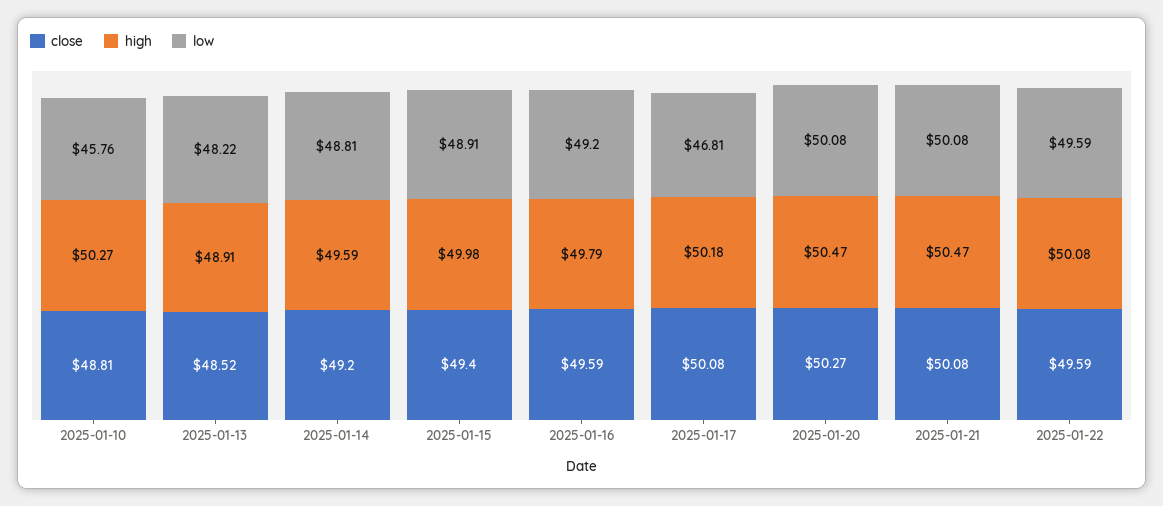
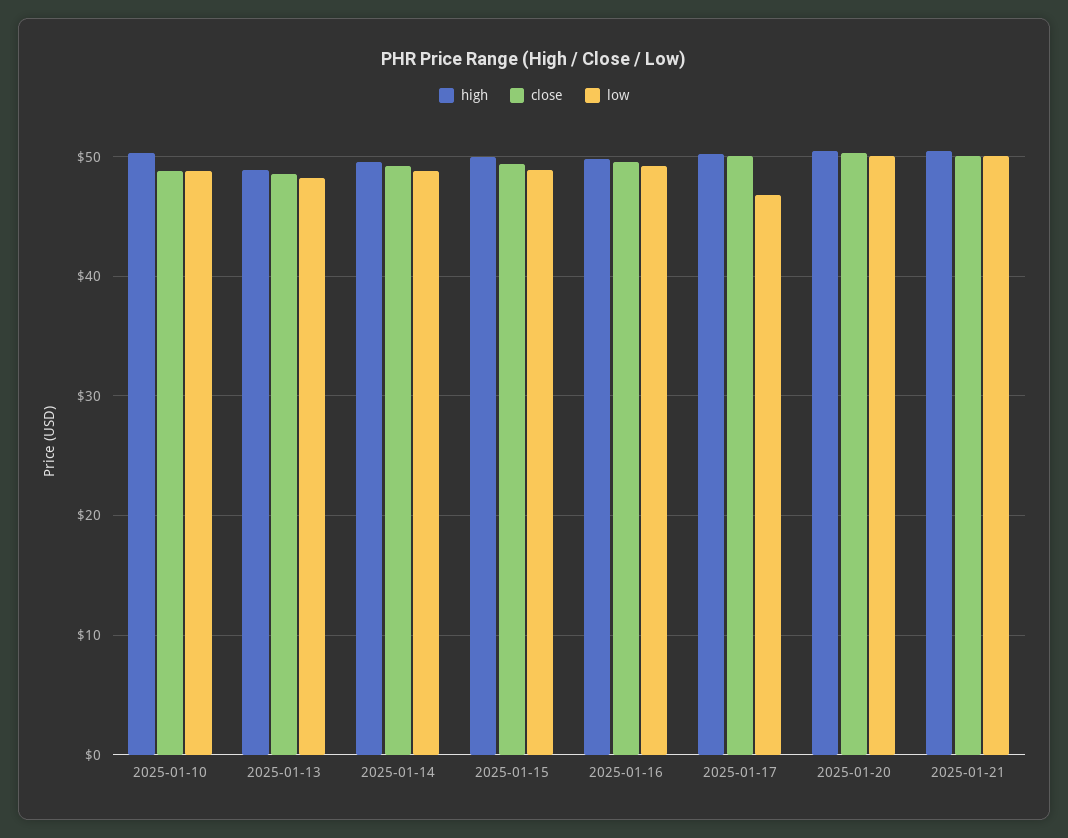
  {
    "close": {
      "2025-01-10": 48.81,
      "2025-01-13": 48.52,
      "2025-01-14": 49.2,
      "2025-01-15": 49.4,
      "2025-01-16": 49.59,
      "2025-01-17": 50.08,
      "2025-01-20": 50.27,
-     "2025-01-21": 50.08,
+     "2025-01-21": 50.08
-     "2025-01-22": 49.59
    },
    "high": {
      "2025-01-10": 50.27,
      "2025-01-13": 48.91,
      "2025-01-14": 49.59,
      "2025-01-15": 49.98,
      "2025-01-16": 49.79,
      "2025-01-17": 50.18,
      "2025-01-20": 50.47,
-     "2025-01-21": 50.47,
+     "2025-01-21": 50.47
-     "2025-01-22": 50.08
    },
    "low": {
-     "2025-01-10": 45.76,
+     "2025-01-10": 49,
      "2025-01-13": 48.22,
      "2025-01-14": 48.81,
      "2025-01-15": 48.91,
      "2025-01-16": 49.2,
      "2025-01-17": 46.81,
      "2025-01-20": 50.08,
-     "2025-01-21": 50.08,
+     "2025-01-21": 50.08
-     "2025-01-22": 49.59
    }
  }

